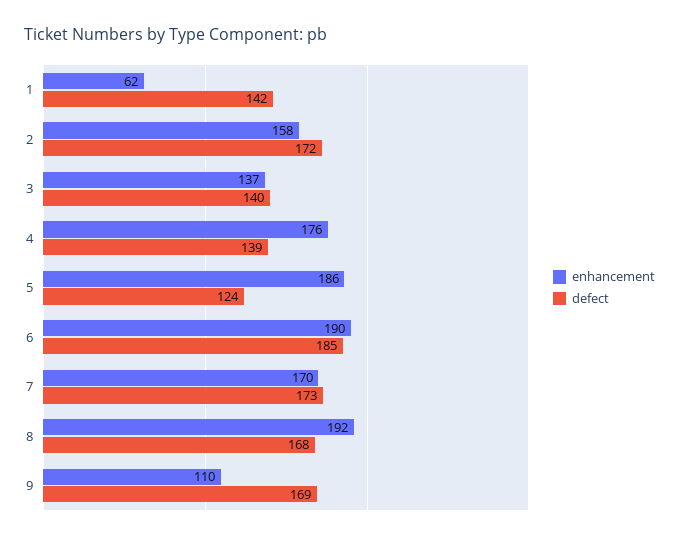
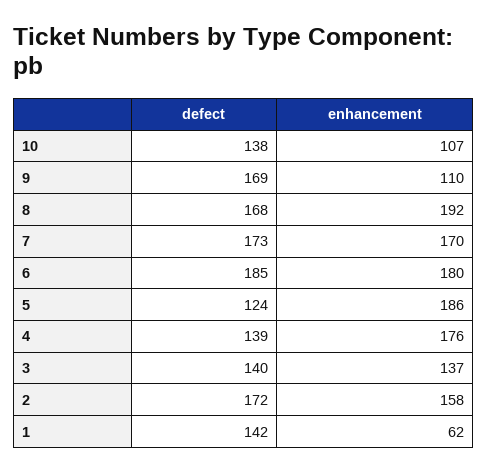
  {
    "enhancement": {
      "1": 62,
      "2": 158,
      "3": 137,
      "4": 176,
      "5": 186,
-     "6": 190,
+     "6": 180,
      "7": 170,
      "8": 192,
-     "9": 110
+     "9": 110,
+     "10": 107
    },
    "defect": {
      "1": 142,
      "2": 172,
      "3": 140,
      "4": 139,
      "5": 124,
      "6": 185,
      "7": 173,
      "8": 168,
-     "9": 169
+     "9": 169,
+     "10": 138
    }
  }

